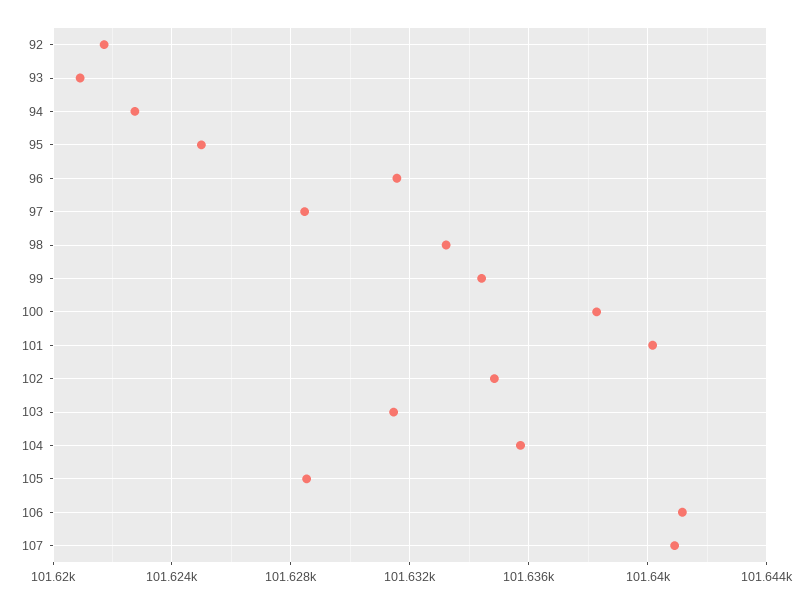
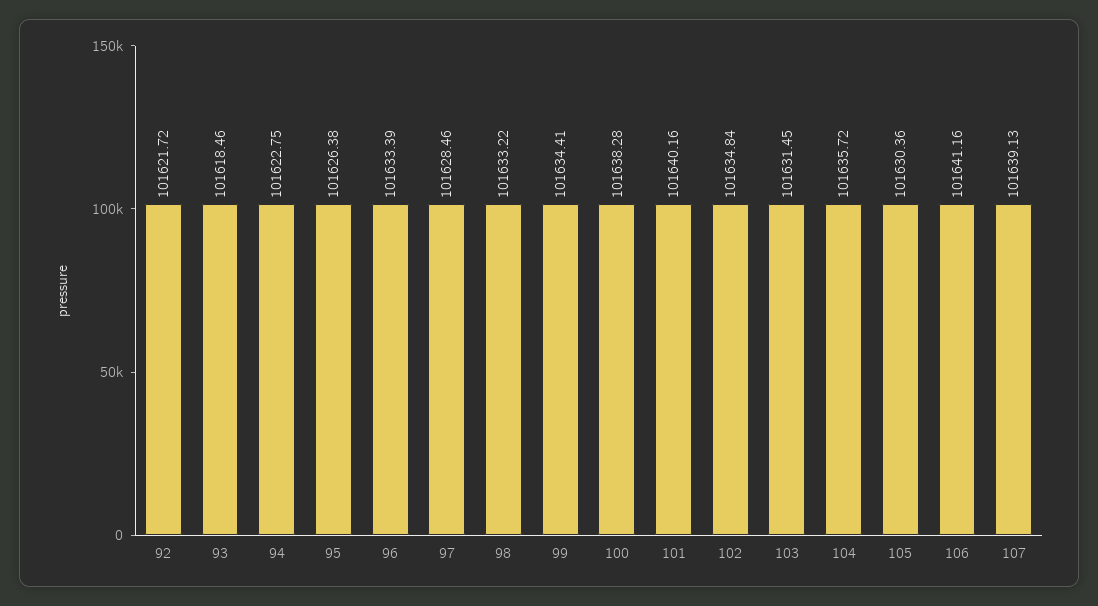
  {
    "92": 101621.72,
-   "93": 101621,
+   "93": 101618.46,
    "94": 101622.75,
-   "95": 101625,
+   "95": 101626.38,
-   "96": 101631.5,
+   "96": 101633.39,
    "97": 101628.46,
    "98": 101633.22,
    "99": 101634.41,
    "100": 101638.28,
    "101": 101640.16,
    "102": 101634.84,
    "103": 101631.45,
    "104": 101635.72,
-   "105": 101628.5,
+   "105": 101630.36,
    "106": 101641.16,
-   "107": 101641
+   "107": 101639.13
  }

